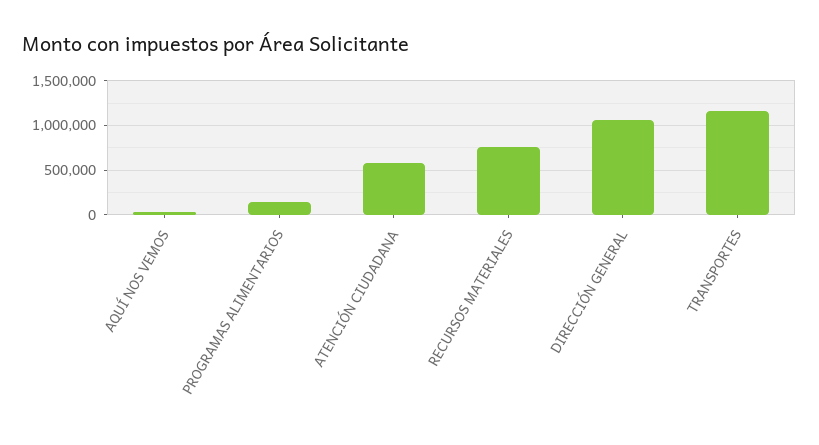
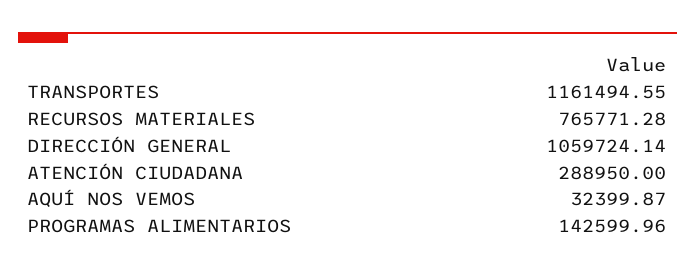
  {
    "AQUÍ NOS VEMOS": 32399.87,
    "PROGRAMAS ALIMENTARIOS": 142599.96,
-   "ATENCIÓN CIUDADANA": 600000,
+   "ATENCIÓN CIUDADANA": 288950,
    "RECURSOS MATERIALES": 765771.28,
    "DIRECCIÓN GENERAL": 1059724.14,
    "TRANSPORTES": 1161494.55
  }

